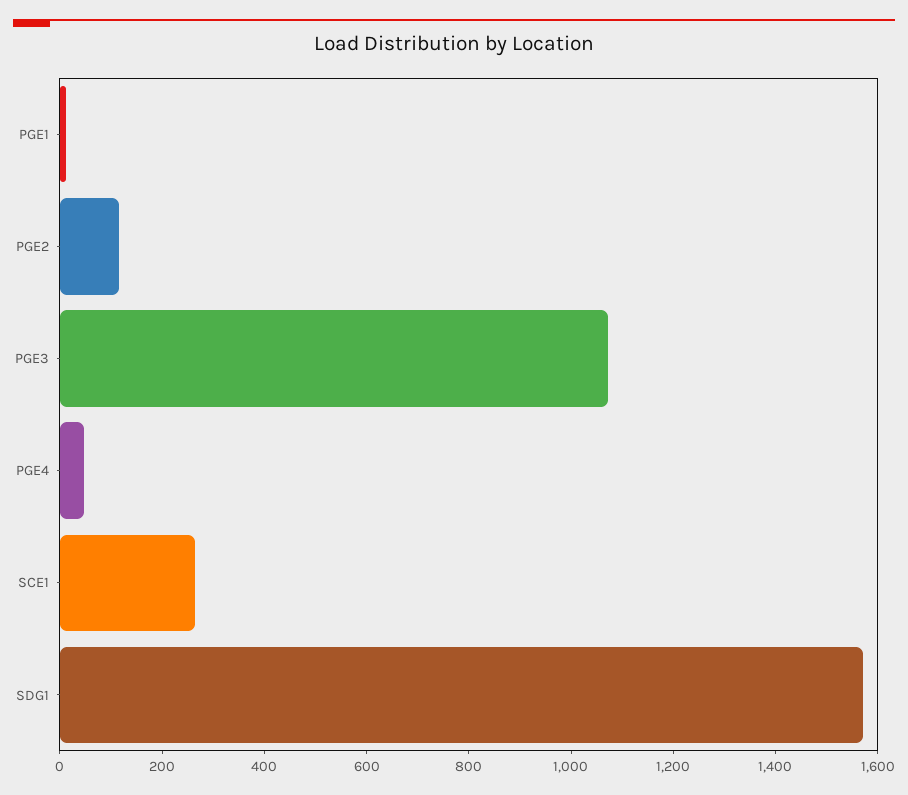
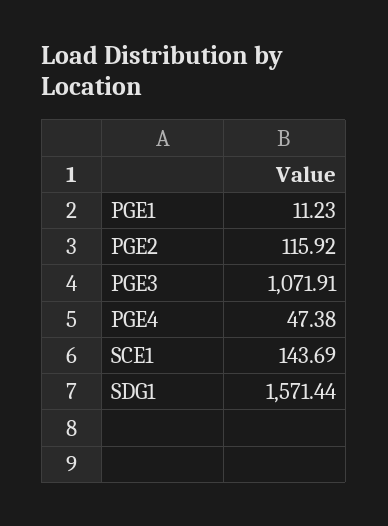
  {
    "PGE1": 11.23,
    "PGE2": 115.92,
    "PGE3": 1071.91,
    "PGE4": 47.38,
-   "SCE1": 250,
+   "SCE1": 143.69,
    "SDG1": 1571.44
  }

